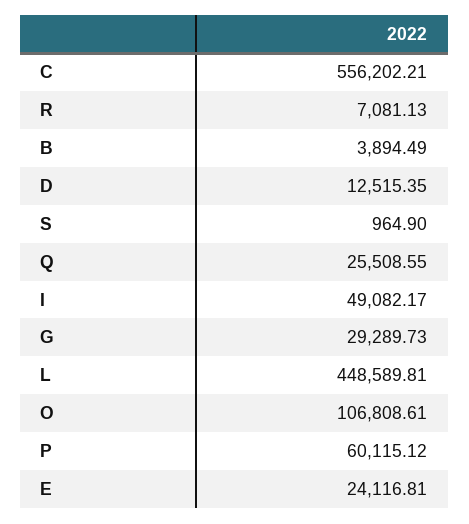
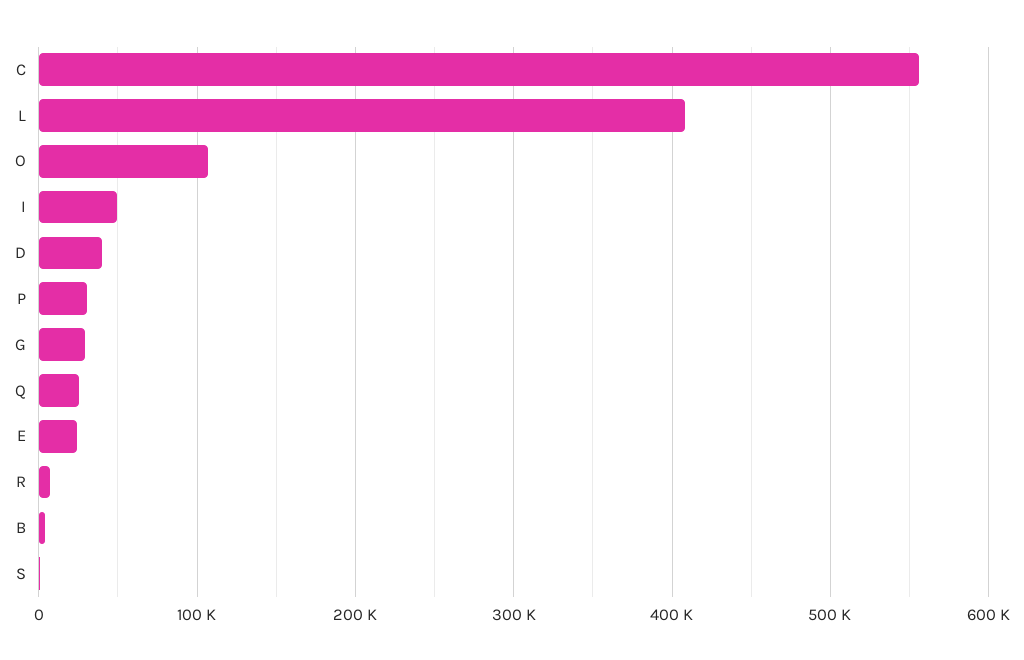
  {
    "C": 556202.21,
    "R": 7081.13,
    "B": 3894.49,
-   "D": 12515.35,
+   "D": 40000,
    "S": 964.9,
    "Q": 25508.55,
    "I": 49082.17,
    "G": 29289.73,
-   "L": 448589.81,
+   "L": 410000,
    "O": 106808.61,
-   "P": 60115.12,
+   "P": 30000,
    "E": 24116.81
  }

